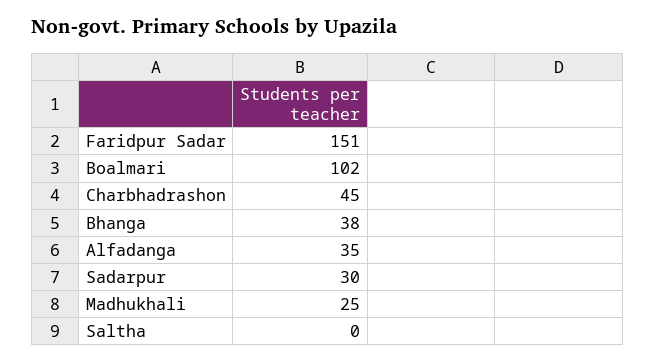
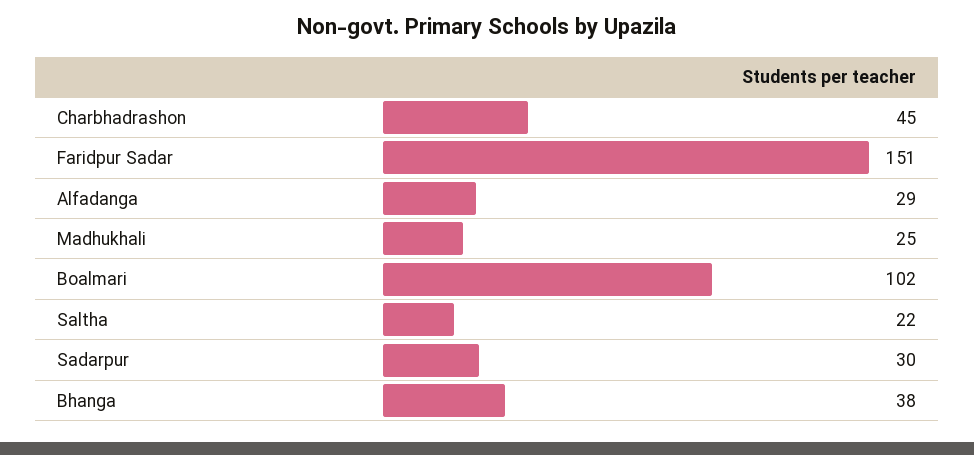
  {
    "Faridpur Sadar": 151,
    "Boalmari": 102,
    "Charbhadrashon": 45,
    "Bhanga": 38,
-   "Alfadanga": 35,
+   "Alfadanga": 29,
    "Sadarpur": 30,
    "Madhukhali": 25,
-   "Saltha": 0
+   "Saltha": 22
  }

